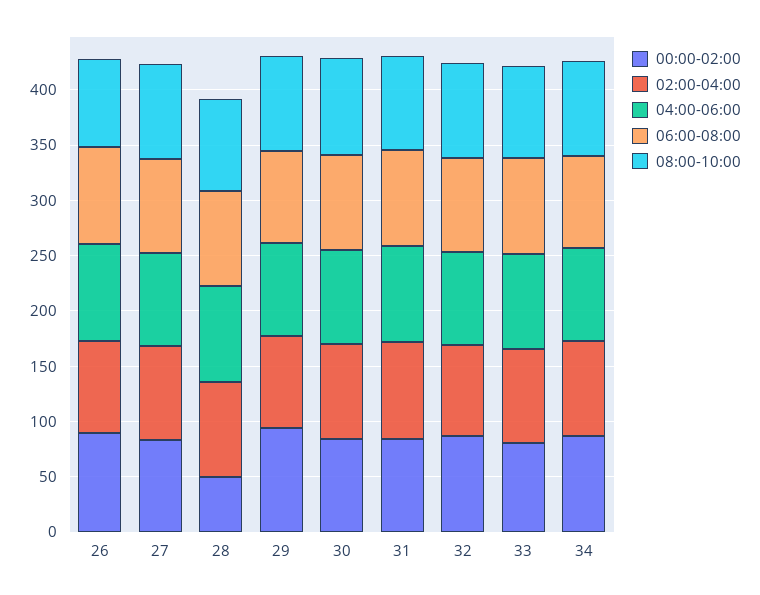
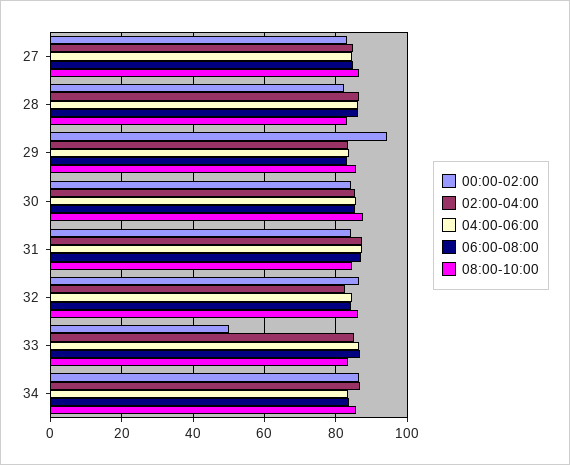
  {
    "00:00-02:00": {
-     "26": 90,
      "27": 84,
-     "28": 50,
+     "28": 82,
      "29": 94,
      "30": 84,
      "31": 84,
      "32": 86,
-     "33": 80,
+     "33": 50,
      "34": 86
    },
    "02:00-04:00": {
-     "26": 80,
      "27": 84,
      "28": 86,
      "29": 84,
      "30": 86,
      "31": 88,
      "32": 82,
      "33": 86,
      "34": 86
    },
    "04:00-06:00": {
-     "26": 90,
      "27": 84,
      "28": 86,
      "29": 84,
      "30": 86,
      "31": 88,
      "32": 84,
      "33": 86,
      "34": 84
    },
    "06:00-08:00": {
-     "26": 90,
      "27": 84,
      "28": 86,
      "29": 84,
      "30": 86,
      "31": 88,
      "32": 84,
      "33": 86,
      "34": 84
    },
    "08:00-10:00": {
-     "26": 80,
      "27": 86,
      "28": 84,
      "29": 86,
      "30": 88,
      "31": 84,
      "32": 86,
      "33": 84,
      "34": 86
    }
  }

